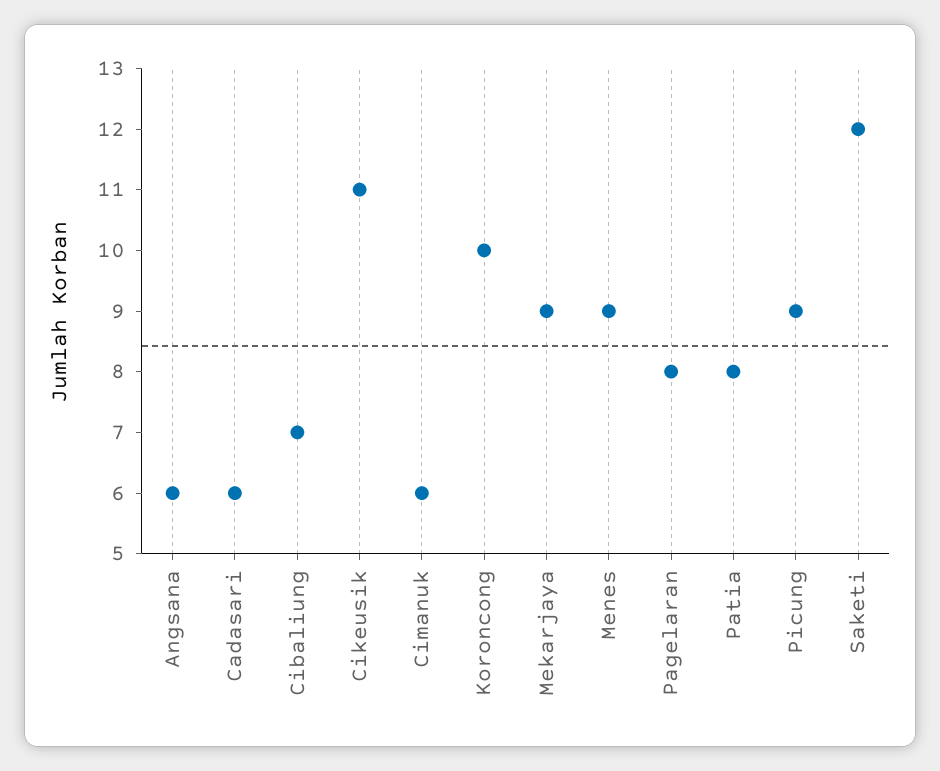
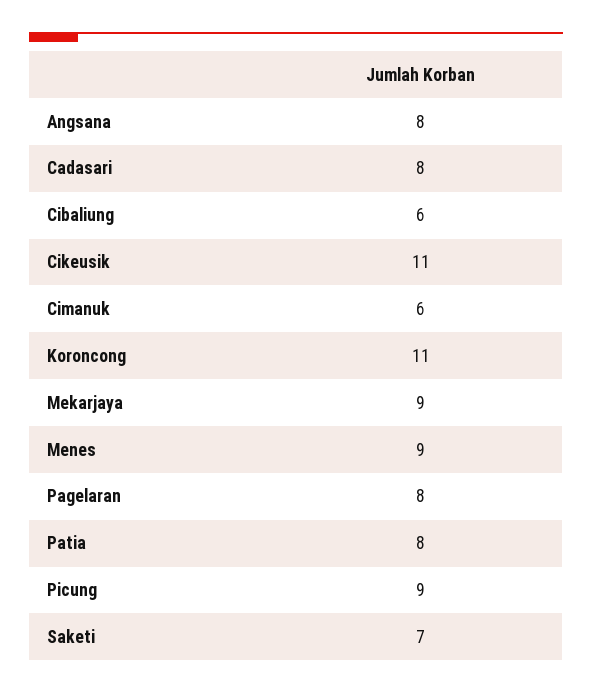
  {
-   "Angsana": 6,
+   "Angsana": 8,
-   "Cadasari": 6,
+   "Cadasari": 8,
-   "Cibaliung": 7,
+   "Cibaliung": 6,
    "Cikeusik": 11,
    "Cimanuk": 6,
-   "Koroncong": 10,
+   "Koroncong": 11,
    "Mekarjaya": 9,
    "Menes": 9,
    "Pagelaran": 8,
    "Patia": 8,
    "Picung": 9,
-   "Saketi": 12
+   "Saketi": 7
  }

